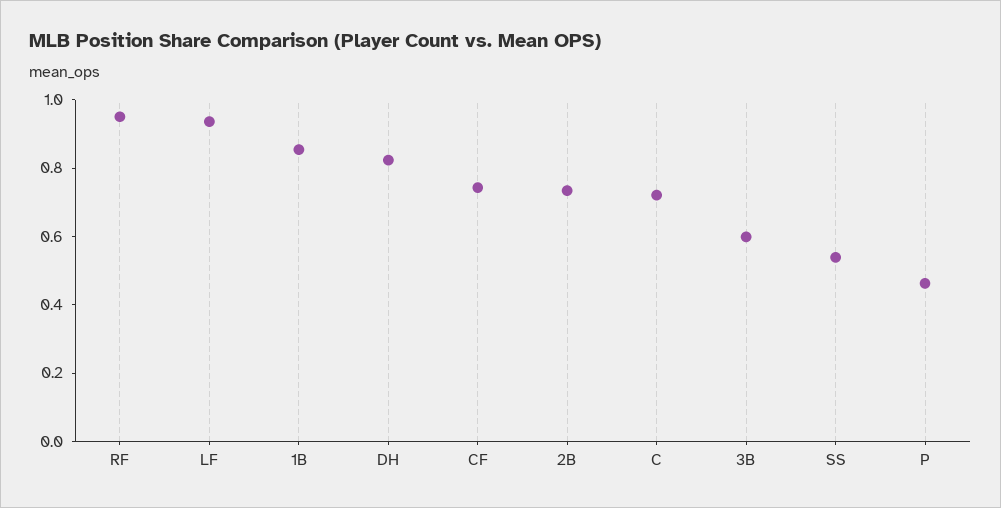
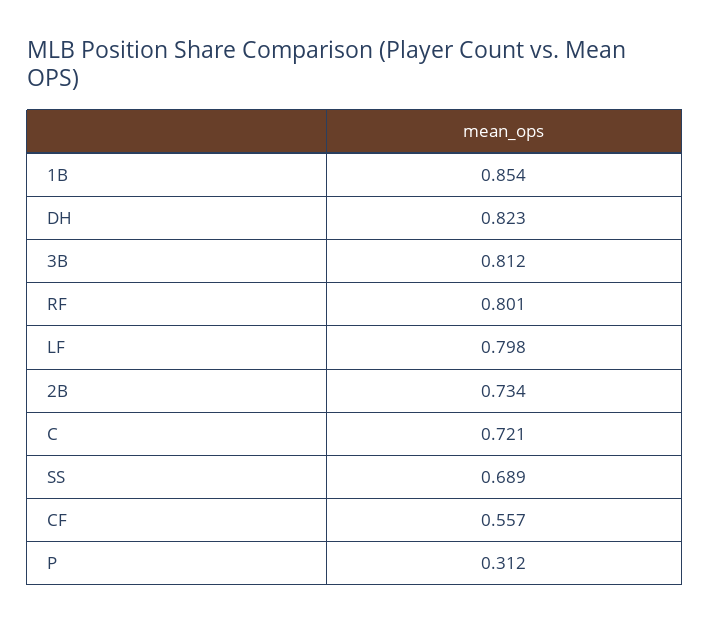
  {
-   "RF": 0.95,
+   "RF": 0.801,
-   "LF": 0.95,
+   "LF": 0.798,
    "1B": 0.854,
    "DH": 0.823,
-   "CF": 0.75,
+   "CF": 0.557,
    "2B": 0.734,
    "C": 0.721,
-   "3B": 0.6,
+   "3B": 0.812,
-   "SS": 0.55,
+   "SS": 0.689,
-   "P": 0.45
+   "P": 0.312
  }

